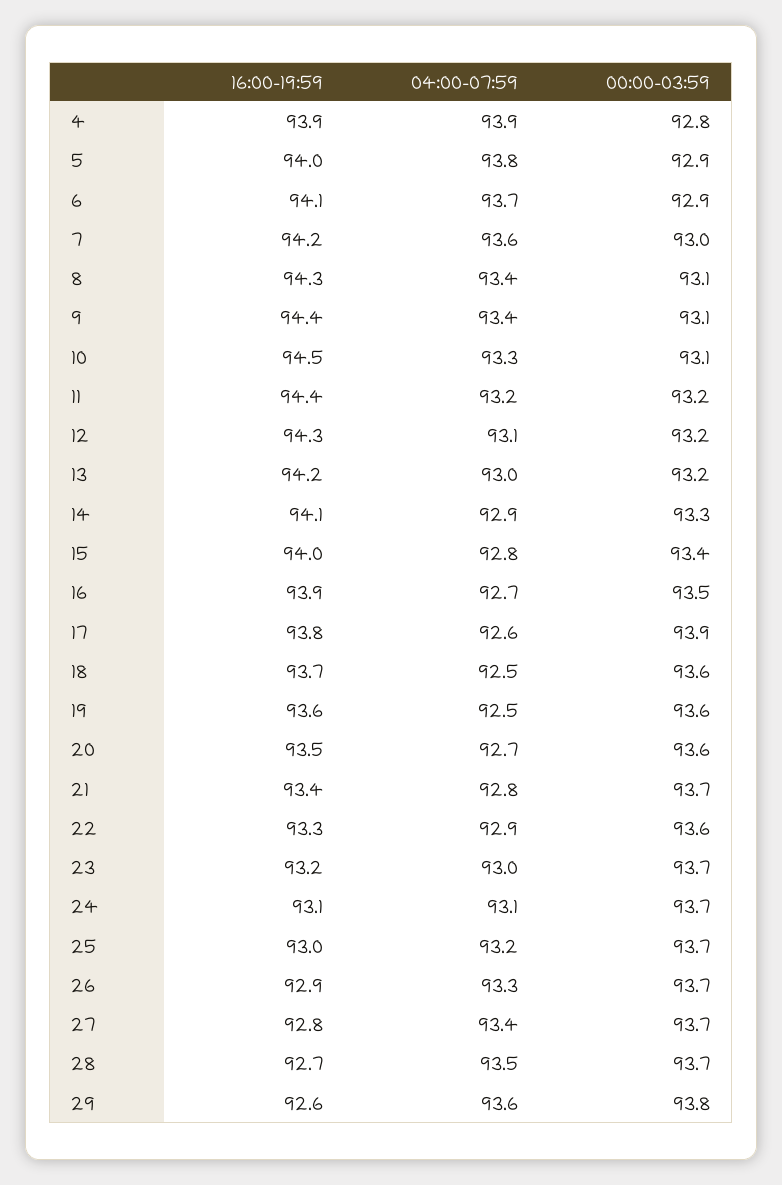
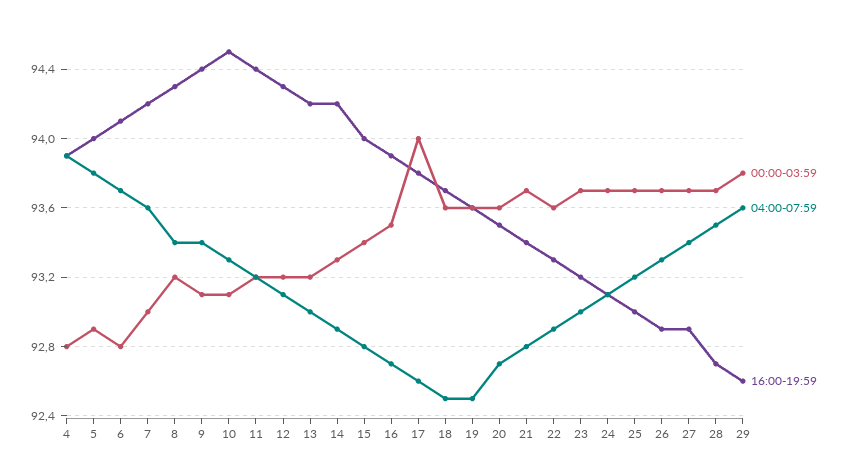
  {
    "16:00-19:59": {
      "4": 93.9,
      "5": 94,
      "6": 94.1,
      "7": 94.2,
      "8": 94.3,
      "9": 94.4,
      "10": 94.5,
      "11": 94.4,
      "12": 94.3,
      "13": 94.2,
-     "14": 94.1,
+     "14": 94.2,
      "15": 94,
      "16": 93.9,
      "17": 93.8,
      "18": 93.7,
      "19": 93.6,
      "20": 93.5,
      "21": 93.4,
      "22": 93.3,
      "23": 93.2,
      "24": 93.1,
      "25": 93,
      "26": 92.9,
-     "27": 92.8,
+     "27": 92.9,
      "28": 92.7,
      "29": 92.6
    },
    "04:00-07:59": {
      "4": 93.9,
      "5": 93.8,
      "6": 93.7,
      "7": 93.6,
      "8": 93.4,
      "9": 93.4,
      "10": 93.3,
      "11": 93.2,
      "12": 93.1,
      "13": 93,
      "14": 92.9,
      "15": 92.8,
      "16": 92.7,
      "17": 92.6,
      "18": 92.5,
      "19": 92.5,
      "20": 92.7,
      "21": 92.8,
      "22": 92.9,
      "23": 93,
      "24": 93.1,
      "25": 93.2,
      "26": 93.3,
      "27": 93.4,
      "28": 93.5,
      "29": 93.6
    },
    "00:00-03:59": {
      "4": 92.8,
      "5": 92.9,
-     "6": 92.9,
+     "6": 92.8,
      "7": 93,
-     "8": 93.1,
+     "8": 93.2,
      "9": 93.1,
      "10": 93.1,
      "11": 93.2,
      "12": 93.2,
      "13": 93.2,
      "14": 93.3,
      "15": 93.4,
      "16": 93.5,
-     "17": 93.9,
+     "17": 94,
      "18": 93.6,
      "19": 93.6,
      "20": 93.6,
      "21": 93.7,
      "22": 93.6,
      "23": 93.7,
      "24": 93.7,
      "25": 93.7,
      "26": 93.7,
      "27": 93.7,
      "28": 93.7,
      "29": 93.8
    }
  }

